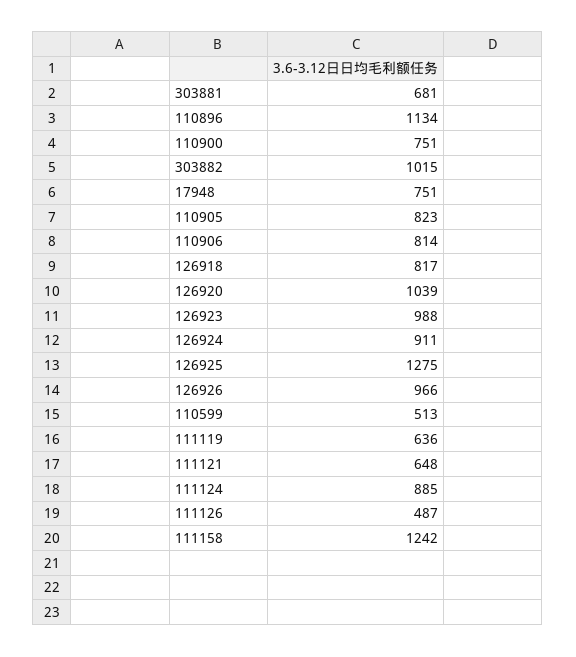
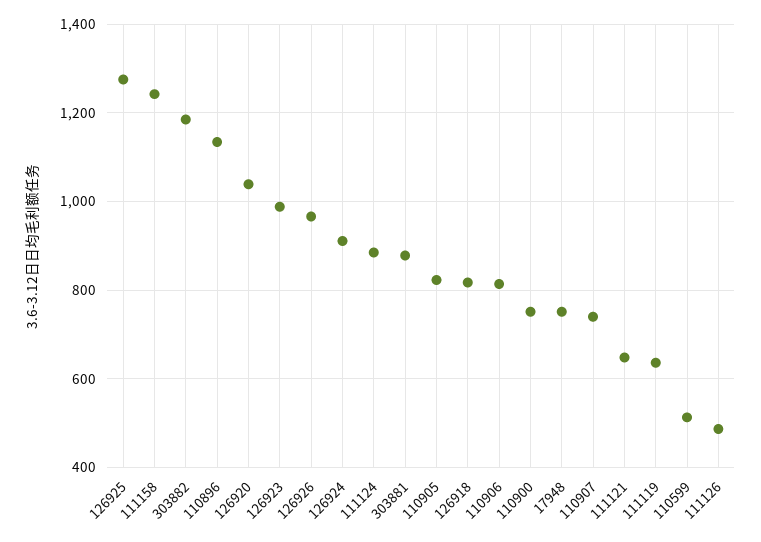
  {
-   "303881": 681,
+   "303881": 880,
    "110896": 1134,
    "110900": 751,
-   "303882": 1015,
+   "303882": 1180,
    "17948": 751,
    "110905": 823,
    "110906": 814,
    "126918": 817,
    "126920": 1039,
    "126923": 988,
    "126924": 911,
    "126925": 1275,
    "126926": 966,
    "110599": 513,
    "111119": 636,
    "111121": 648,
    "111124": 885,
    "111126": 487,
-   "111158": 1242
+   "111158": 1242,
+   "110907": 740
  }

